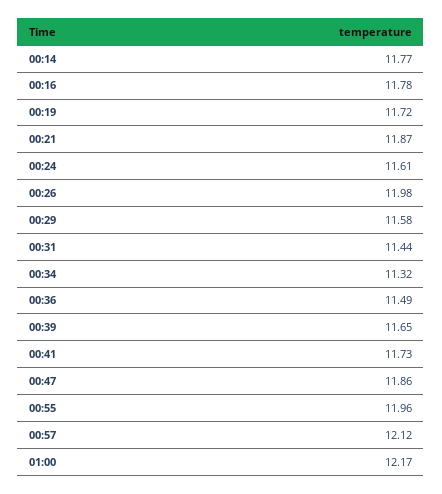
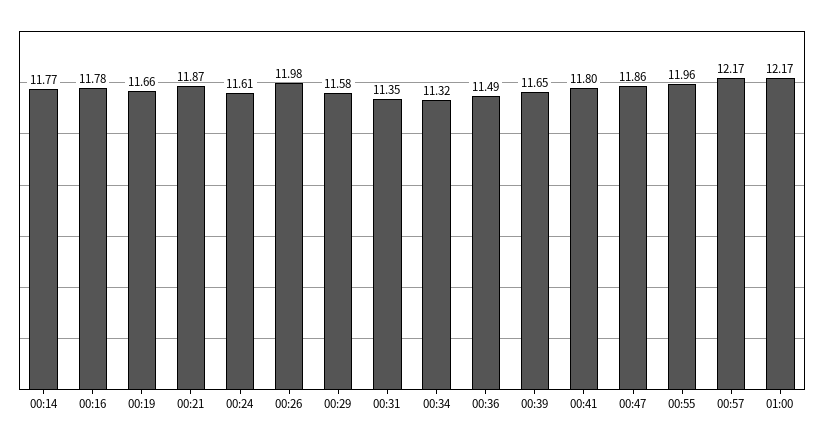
  {
    "00:14": 11.77,
    "00:16": 11.78,
-   "00:19": 11.72,
+   "00:19": 11.66,
    "00:21": 11.87,
    "00:24": 11.61,
    "00:26": 11.98,
    "00:29": 11.58,
-   "00:31": 11.44,
+   "00:31": 11.35,
    "00:34": 11.32,
    "00:36": 11.49,
    "00:39": 11.65,
-   "00:41": 11.73,
+   "00:41": 11.8,
    "00:47": 11.86,
    "00:55": 11.96,
-   "00:57": 12.12,
+   "00:57": 12.17,
    "01:00": 12.17
  }

